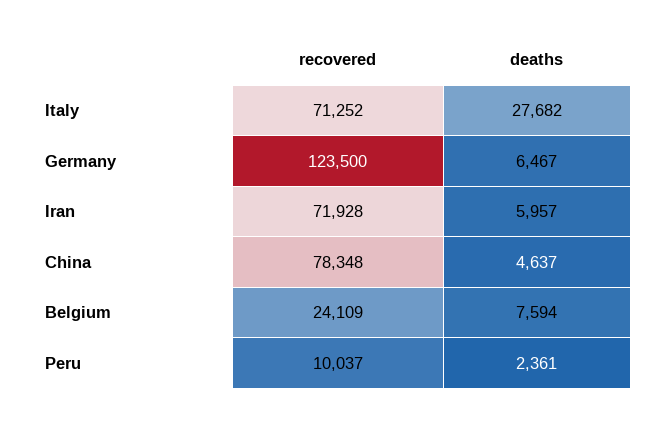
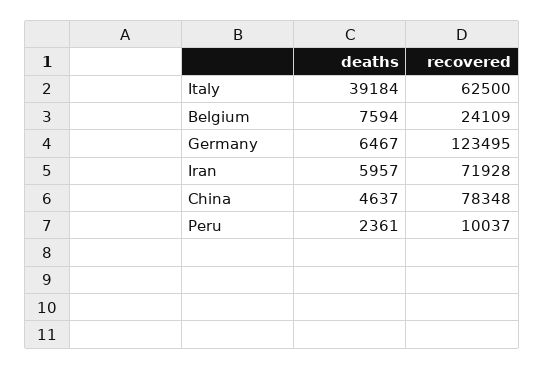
  {
    "recovered": {
-     "Italy": 71252,
+     "Italy": 62500,
-     "Germany": 123500,
+     "Germany": 123495,
      "Iran": 71928,
      "China": 78348,
      "Belgium": 24109,
      "Peru": 10037
    },
    "deaths": {
-     "Italy": 27682,
+     "Italy": 39184,
      "Germany": 6467,
      "Iran": 5957,
      "China": 4637,
      "Belgium": 7594,
      "Peru": 2361
    }
  }

